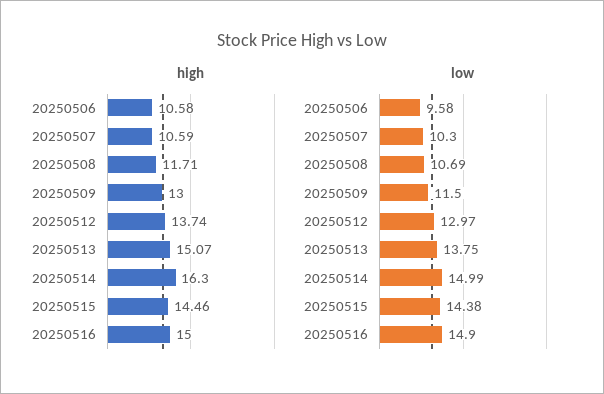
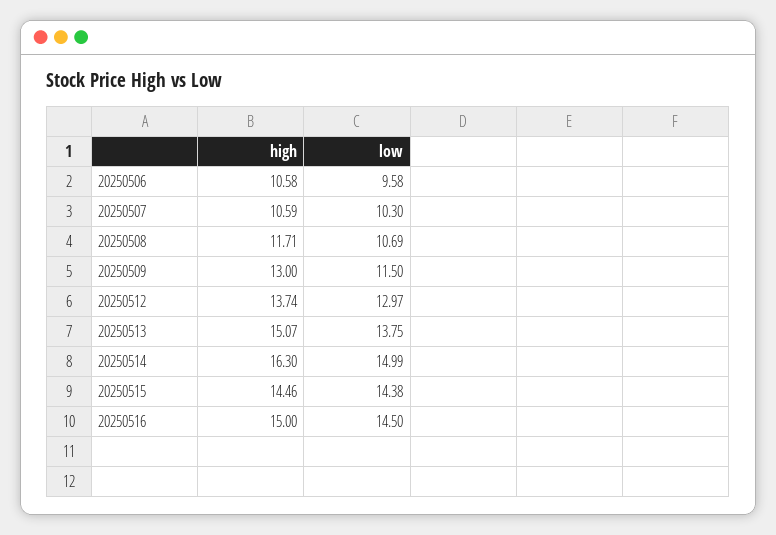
  {
    "high": {
      "20250506": 10.58,
      "20250507": 10.59,
      "20250508": 11.71,
      "20250509": 13,
      "20250512": 13.74,
      "20250513": 15.07,
      "20250514": 16.3,
      "20250515": 14.46,
      "20250516": 15
    },
    "low": {
      "20250506": 9.58,
      "20250507": 10.3,
      "20250508": 10.69,
      "20250509": 11.5,
      "20250512": 12.97,
      "20250513": 13.75,
      "20250514": 14.99,
      "20250515": 14.38,
-     "20250516": 14.9
+     "20250516": 14.5
    }
  }

